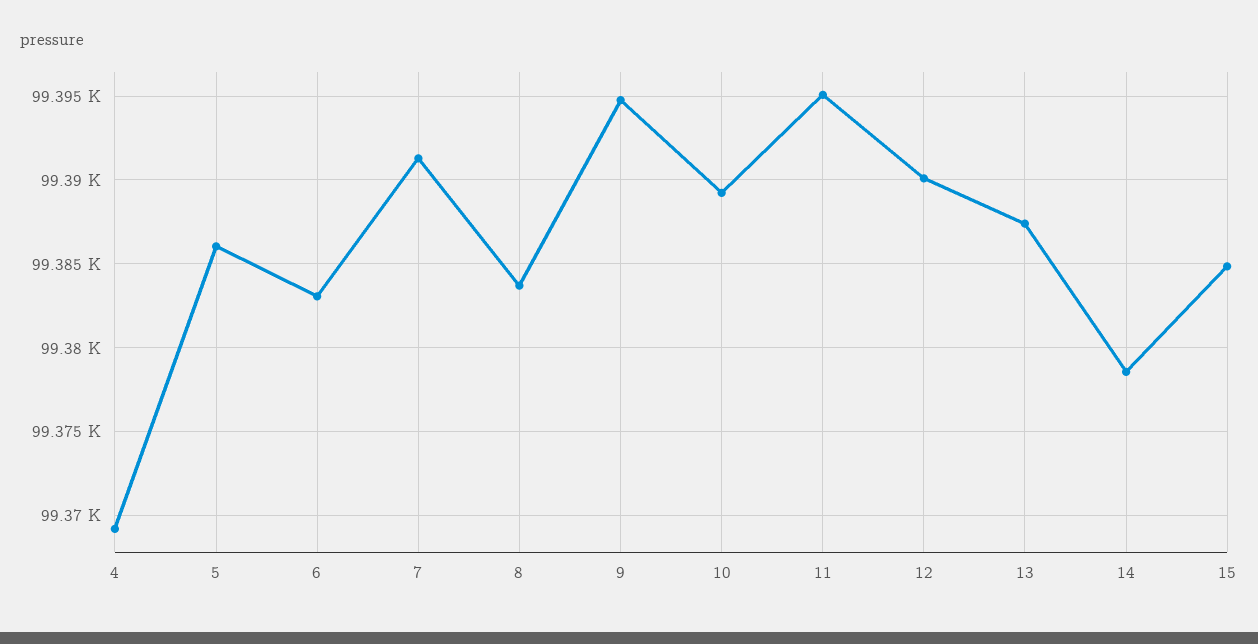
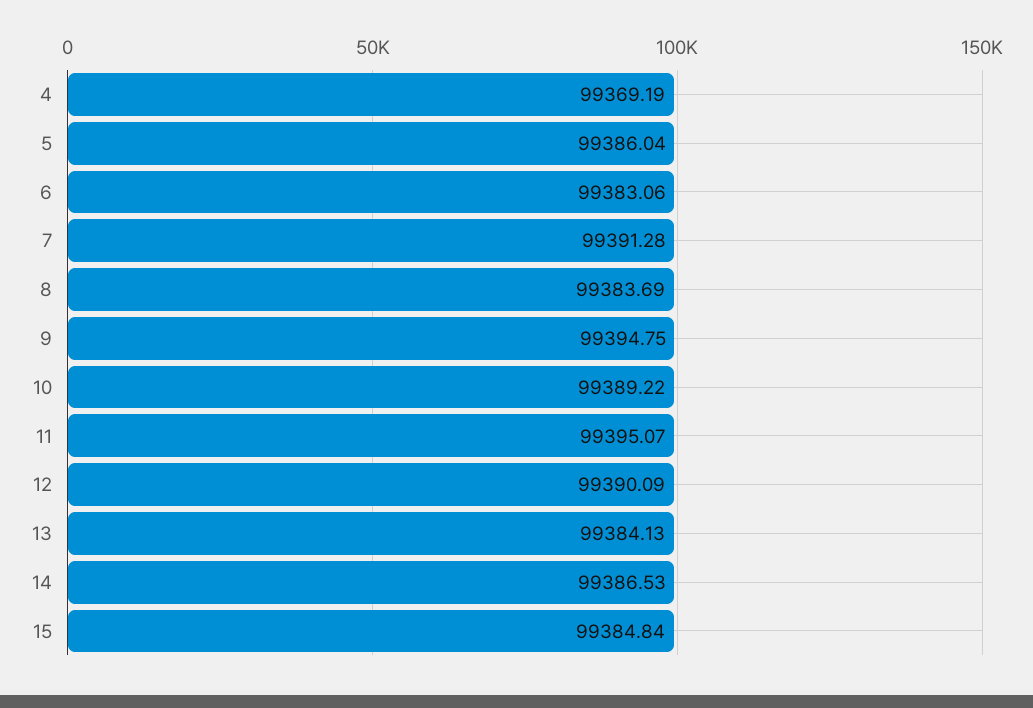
  {
    "4": 99369.19,
    "5": 99386.04,
    "6": 99383.06,
    "7": 99391.28,
    "8": 99383.69,
    "9": 99394.75,
    "10": 99389.22,
    "11": 99395.07,
    "12": 99390.09,
-   "13": 99387.5,
+   "13": 99384.13,
-   "14": 99378.5,
+   "14": 99386.53,
    "15": 99384.84
  }

